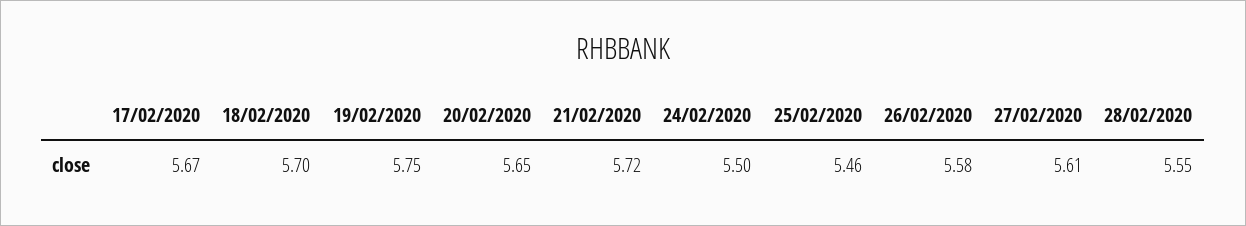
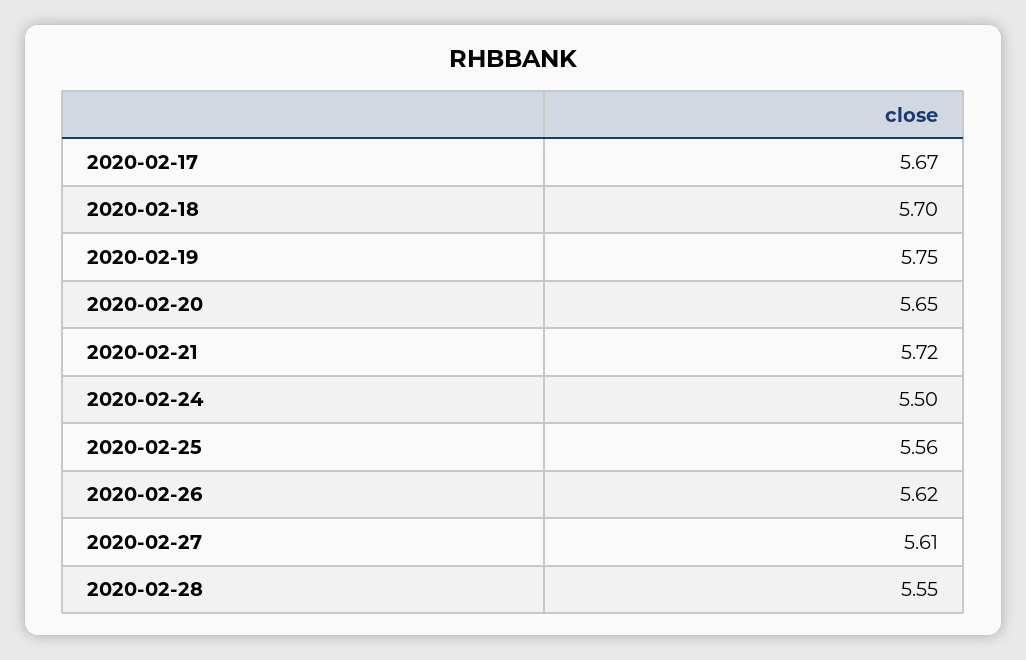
  {
    "17/02/2020": 5.67,
    "18/02/2020": 5.7,
    "19/02/2020": 5.75,
    "20/02/2020": 5.65,
    "21/02/2020": 5.72,
    "24/02/2020": 5.5,
-   "25/02/2020": 5.46,
+   "25/02/2020": 5.56,
-   "26/02/2020": 5.58,
+   "26/02/2020": 5.62,
    "27/02/2020": 5.61,
    "28/02/2020": 5.55
  }

